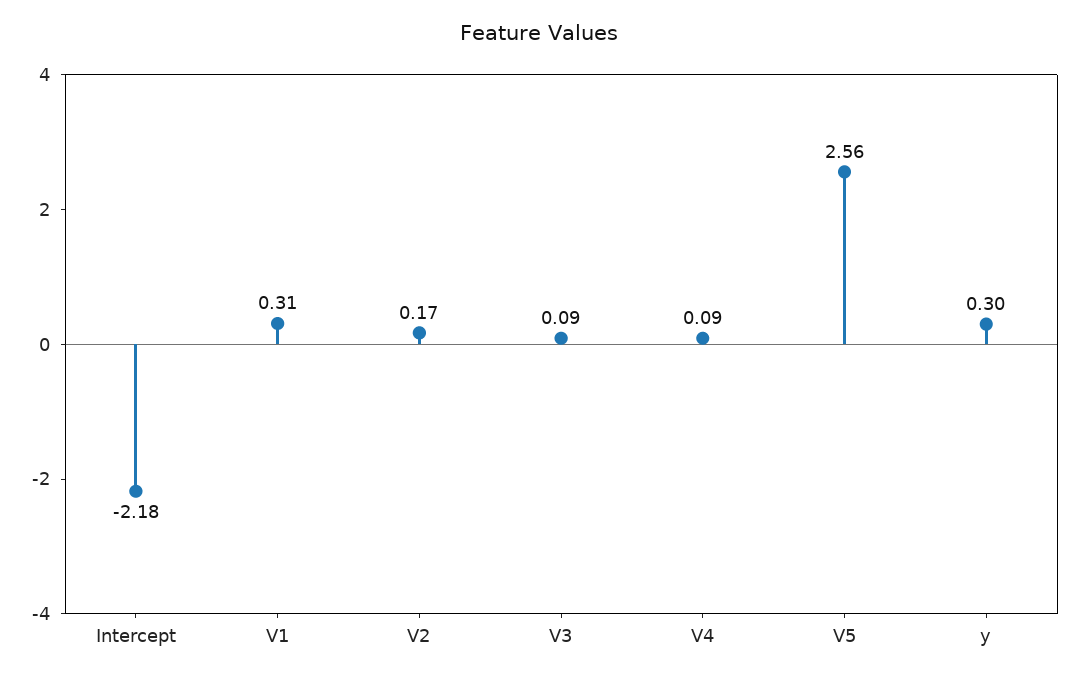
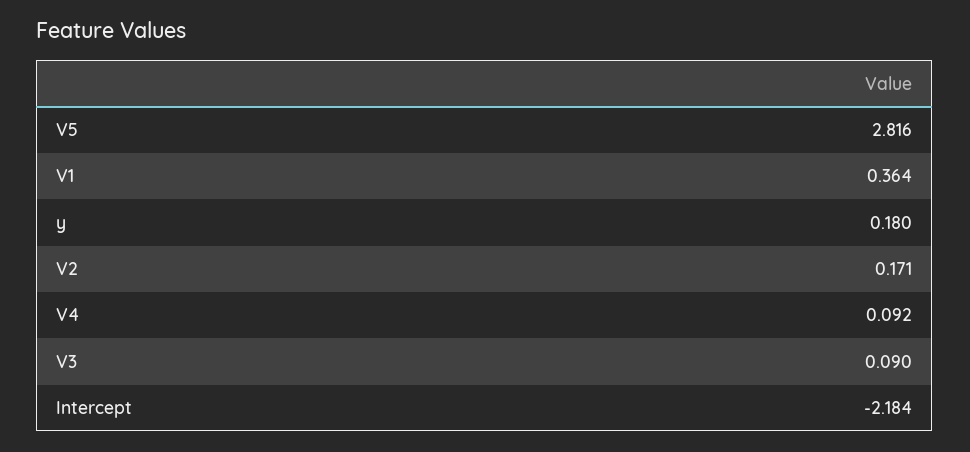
  {
    "Intercept": -2.184,
-   "V1": 0.31,
+   "V1": 0.364,
    "V2": 0.171,
    "V3": 0.09,
    "V4": 0.092,
-   "V5": 2.56,
+   "V5": 2.816,
-   "y": 0.3
+   "y": 0.18
  }

